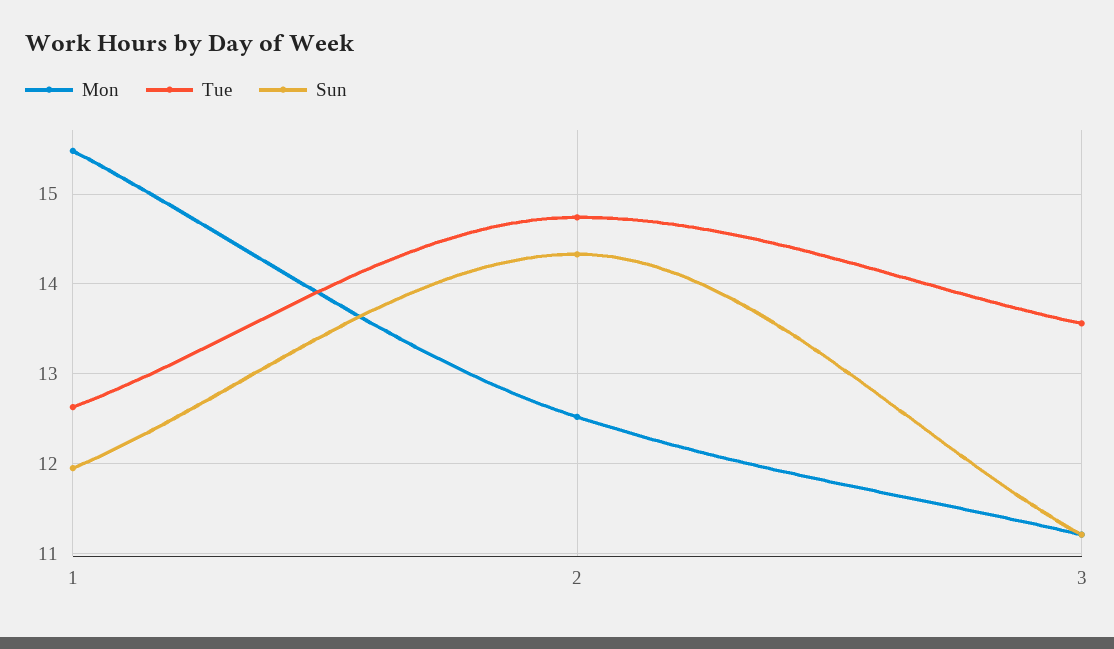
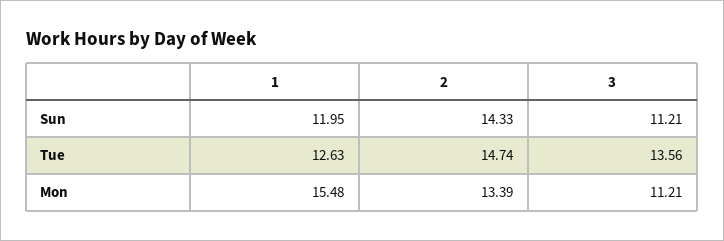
  {
    "Mon": {
      "1": 15.48,
-     "2": 12.5,
+     "2": 13.39,
      "3": 11.21
    },
    "Tue": {
      "1": 12.63,
      "2": 14.74,
      "3": 13.56
    },
    "Sun": {
      "1": 11.95,
      "2": 14.33,
      "3": 11.21
    }
  }

